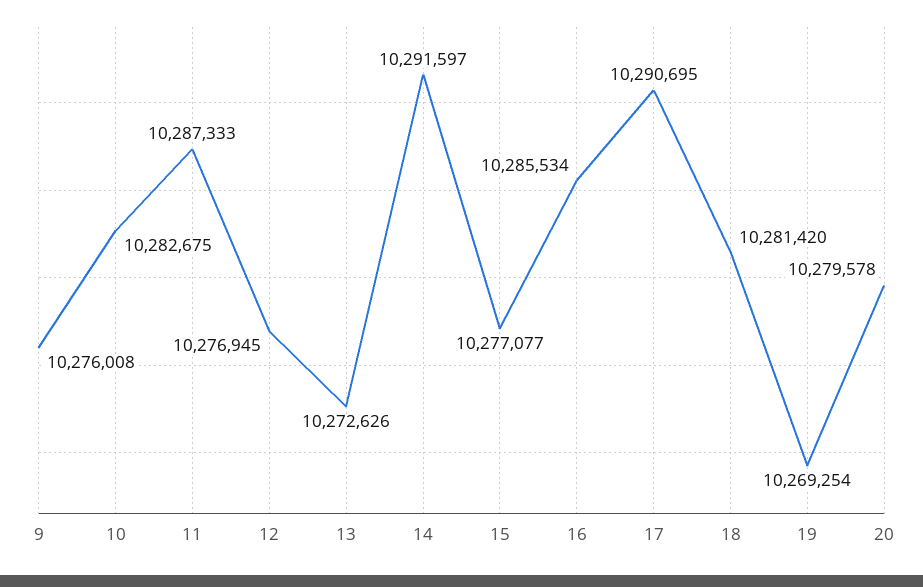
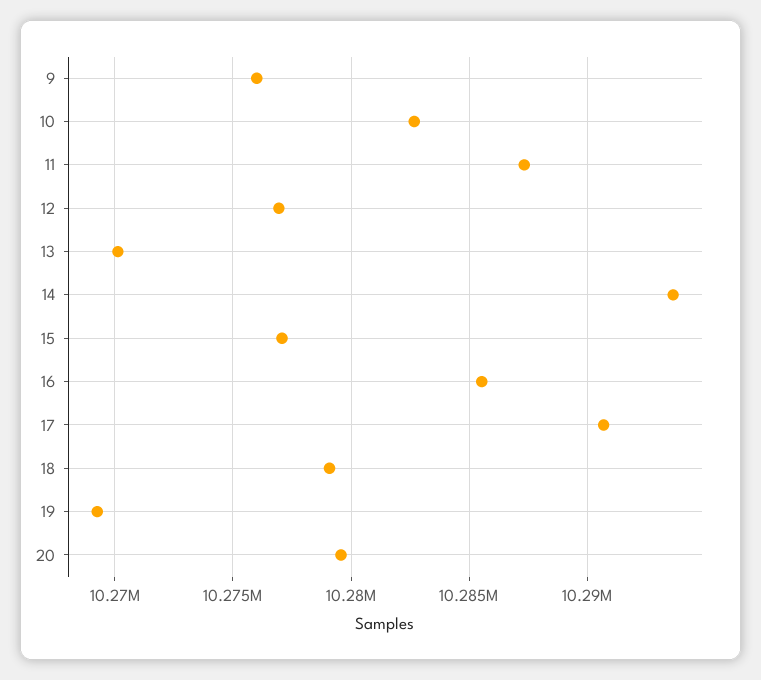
  {
    "9": 10276008,
    "10": 10282675,
    "11": 10287333,
    "12": 10276945,
-   "13": 10272626,
+   "13": 10270000,
-   "14": 10291597,
+   "14": 10293500,
    "15": 10277077,
    "16": 10285534,
    "17": 10290695,
-   "18": 10281420,
+   "18": 10279000,
    "19": 10269254,
    "20": 10279578
  }

